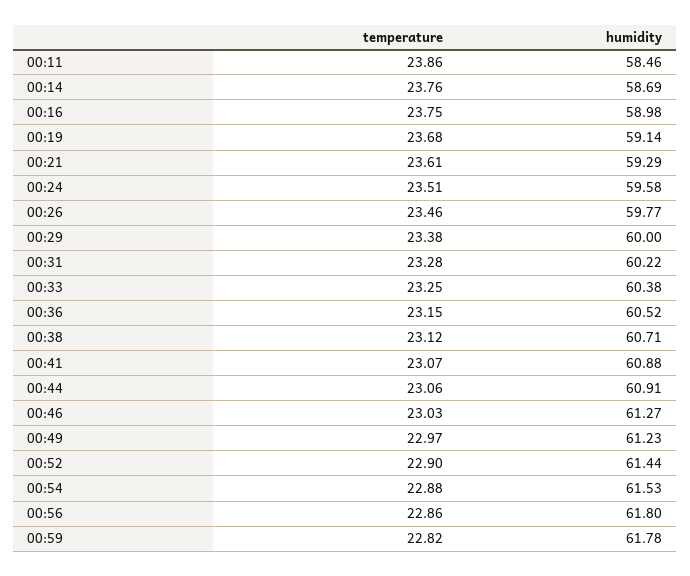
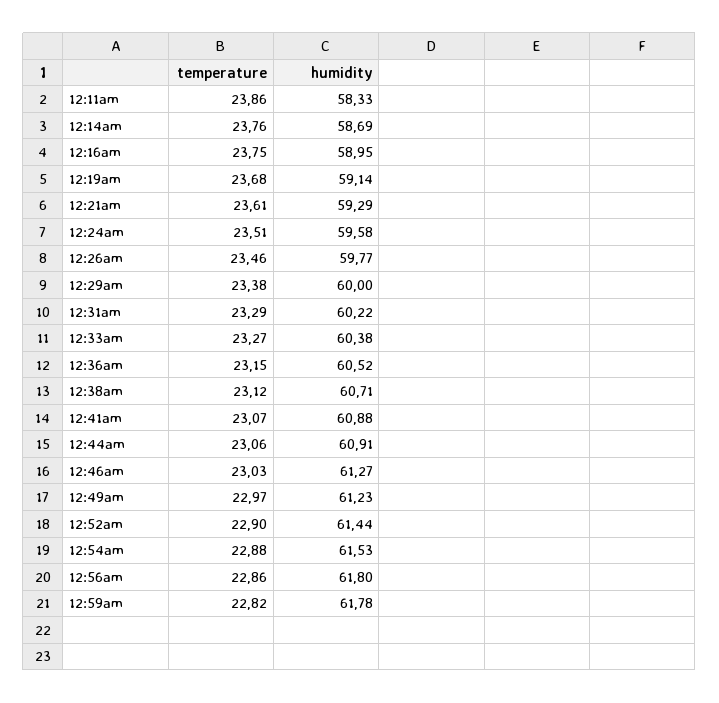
  {
    "temperature": {
      "00:11": 23.86,
      "00:14": 23.76,
      "00:16": 23.75,
      "00:19": 23.68,
      "00:21": 23.61,
      "00:24": 23.51,
      "00:26": 23.46,
      "00:29": 23.38,
-     "00:31": 23.28,
+     "00:31": 23.29,
-     "00:33": 23.25,
+     "00:33": 23.27,
      "00:36": 23.15,
      "00:38": 23.12,
      "00:41": 23.07,
      "00:44": 23.06,
      "00:46": 23.03,
      "00:49": 22.97,
      "00:52": 22.9,
      "00:54": 22.88,
      "00:56": 22.86,
      "00:59": 22.82
    },
    "humidity": {
-     "00:11": 58.46,
+     "00:11": 58.33,
      "00:14": 58.69,
-     "00:16": 58.98,
+     "00:16": 58.95,
      "00:19": 59.14,
      "00:21": 59.29,
      "00:24": 59.58,
      "00:26": 59.77,
      "00:29": 60,
      "00:31": 60.22,
      "00:33": 60.38,
      "00:36": 60.52,
      "00:38": 60.71,
      "00:41": 60.88,
      "00:44": 60.91,
      "00:46": 61.27,
      "00:49": 61.23,
      "00:52": 61.44,
      "00:54": 61.53,
      "00:56": 61.8,
      "00:59": 61.78
    }
  }

